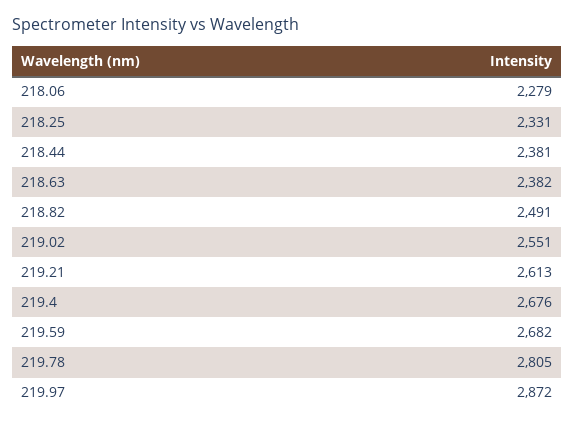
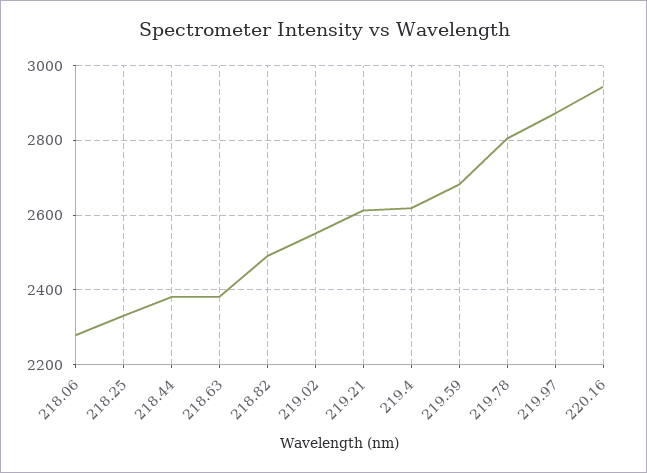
  {
    "218.06": 2279,
    "218.25": 2331,
    "218.44": 2381,
    "218.63": 2382,
    "218.82": 2491,
    "219.02": 2551,
    "219.21": 2613,
-   "219.4": 2676,
+   "219.4": 2620,
    "219.59": 2682,
    "219.78": 2805,
-   "219.97": 2872
+   "219.97": 2872,
+   "220.16": 2940
  }

